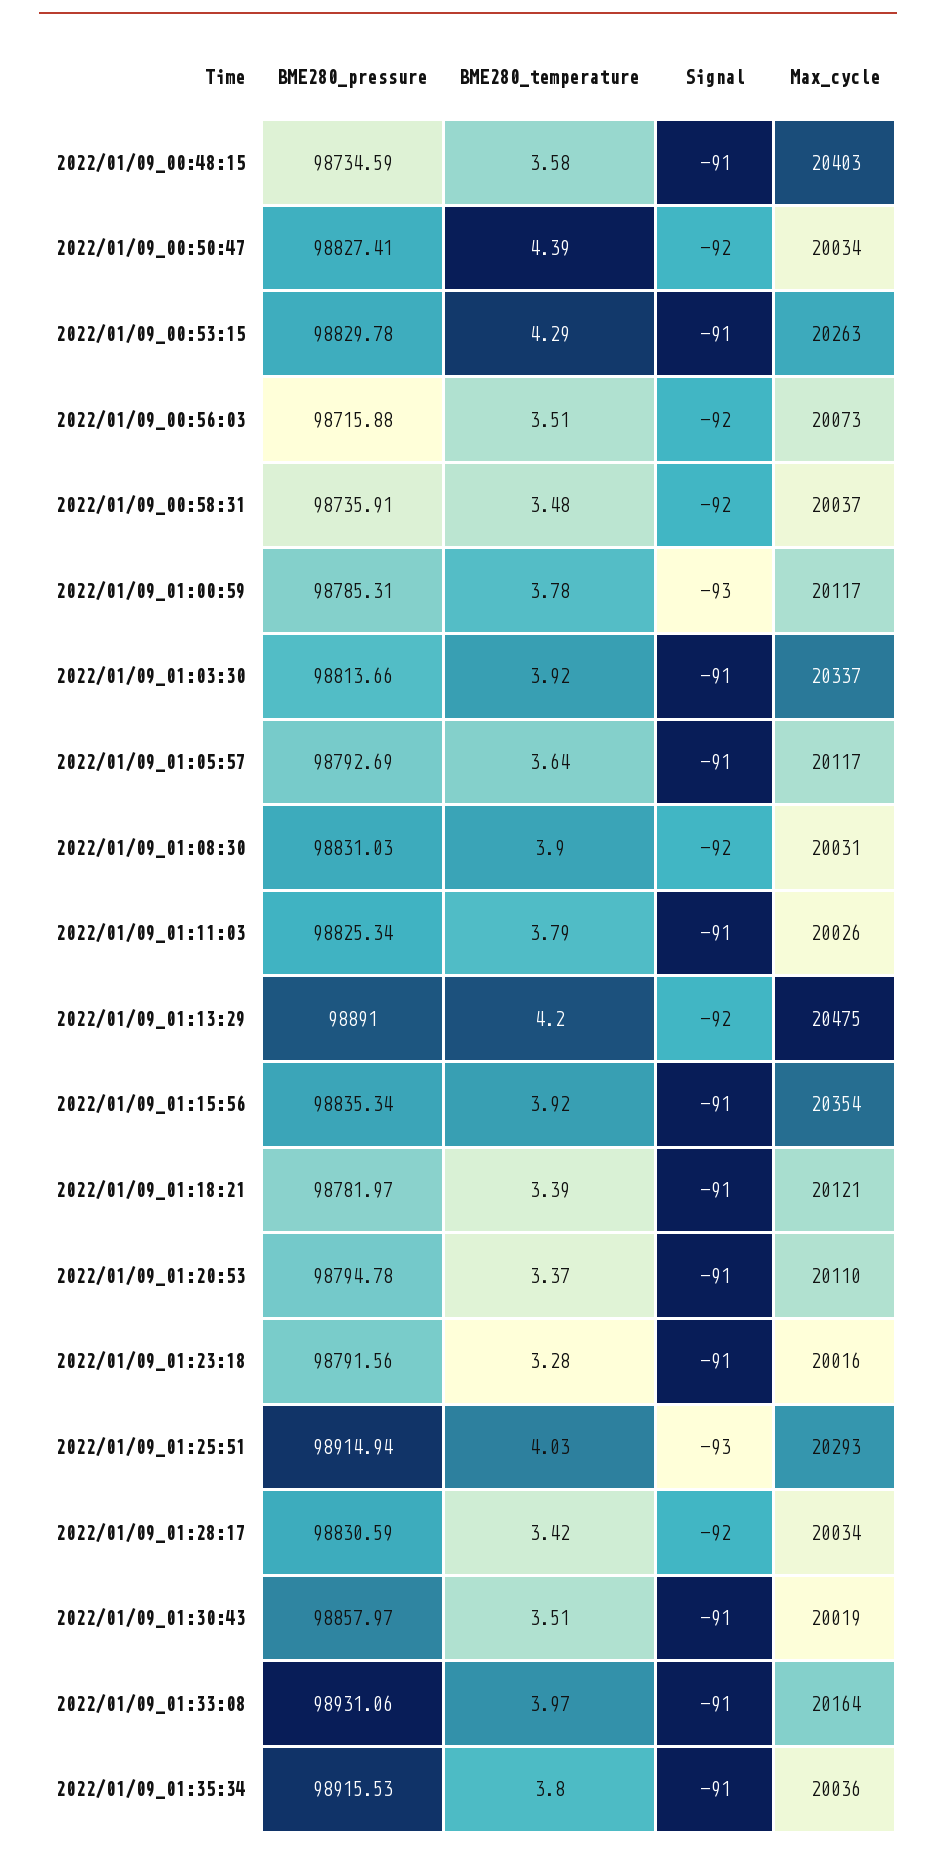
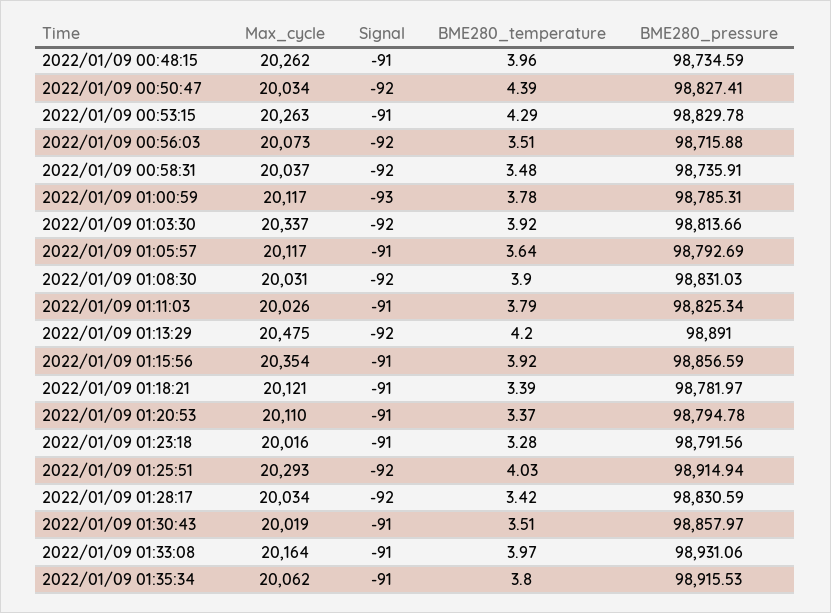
  {
    "BME280_pressure": {
      "2022/01/09_00:48:15": 98734.59,
      "2022/01/09_00:50:47": 98827.41,
      "2022/01/09_00:53:15": 98829.78,
      "2022/01/09_00:56:03": 98715.88,
      "2022/01/09_00:58:31": 98735.91,
      "2022/01/09_01:00:59": 98785.31,
      "2022/01/09_01:03:30": 98813.66,
      "2022/01/09_01:05:57": 98792.69,
      "2022/01/09_01:08:30": 98831.03,
      "2022/01/09_01:11:03": 98825.34,
      "2022/01/09_01:13:29": 98891,
-     "2022/01/09_01:15:56": 98835.34,
+     "2022/01/09_01:15:56": 98856.59,
      "2022/01/09_01:18:21": 98781.97,
      "2022/01/09_01:20:53": 98794.78,
      "2022/01/09_01:23:18": 98791.56,
      "2022/01/09_01:25:51": 98914.94,
      "2022/01/09_01:28:17": 98830.59,
      "2022/01/09_01:30:43": 98857.97,
      "2022/01/09_01:33:08": 98931.06,
      "2022/01/09_01:35:34": 98915.53
    },
    "BME280_temperature": {
-     "2022/01/09_00:48:15": 3.58,
+     "2022/01/09_00:48:15": 3.96,
      "2022/01/09_00:50:47": 4.39,
      "2022/01/09_00:53:15": 4.29,
      "2022/01/09_00:56:03": 3.51,
      "2022/01/09_00:58:31": 3.48,
      "2022/01/09_01:00:59": 3.78,
      "2022/01/09_01:03:30": 3.92,
      "2022/01/09_01:05:57": 3.64,
      "2022/01/09_01:08:30": 3.9,
      "2022/01/09_01:11:03": 3.79,
      "2022/01/09_01:13:29": 4.2,
      "2022/01/09_01:15:56": 3.92,
      "2022/01/09_01:18:21": 3.39,
      "2022/01/09_01:20:53": 3.37,
      "2022/01/09_01:23:18": 3.28,
      "2022/01/09_01:25:51": 4.03,
      "2022/01/09_01:28:17": 3.42,
      "2022/01/09_01:30:43": 3.51,
      "2022/01/09_01:33:08": 3.97,
      "2022/01/09_01:35:34": 3.8
    },
    "Signal": {
      "2022/01/09_00:48:15": -91,
      "2022/01/09_00:50:47": -92,
      "2022/01/09_00:53:15": -91,
      "2022/01/09_00:56:03": -92,
      "2022/01/09_00:58:31": -92,
      "2022/01/09_01:00:59": -93,
-     "2022/01/09_01:03:30": -91,
+     "2022/01/09_01:03:30": -92,
      "2022/01/09_01:05:57": -91,
      "2022/01/09_01:08:30": -92,
      "2022/01/09_01:11:03": -91,
      "2022/01/09_01:13:29": -92,
      "2022/01/09_01:15:56": -91,
      "2022/01/09_01:18:21": -91,
      "2022/01/09_01:20:53": -91,
      "2022/01/09_01:23:18": -91,
-     "2022/01/09_01:25:51": -93,
+     "2022/01/09_01:25:51": -92,
      "2022/01/09_01:28:17": -92,
      "2022/01/09_01:30:43": -91,
      "2022/01/09_01:33:08": -91,
      "2022/01/09_01:35:34": -91
    },
    "Max_cycle": {
-     "2022/01/09_00:48:15": 20403,
+     "2022/01/09_00:48:15": 20262,
      "2022/01/09_00:50:47": 20034,
      "2022/01/09_00:53:15": 20263,
      "2022/01/09_00:56:03": 20073,
      "2022/01/09_00:58:31": 20037,
      "2022/01/09_01:00:59": 20117,
      "2022/01/09_01:03:30": 20337,
      "2022/01/09_01:05:57": 20117,
      "2022/01/09_01:08:30": 20031,
      "2022/01/09_01:11:03": 20026,
      "2022/01/09_01:13:29": 20475,
      "2022/01/09_01:15:56": 20354,
      "2022/01/09_01:18:21": 20121,
      "2022/01/09_01:20:53": 20110,
      "2022/01/09_01:23:18": 20016,
      "2022/01/09_01:25:51": 20293,
      "2022/01/09_01:28:17": 20034,
      "2022/01/09_01:30:43": 20019,
      "2022/01/09_01:33:08": 20164,
-     "2022/01/09_01:35:34": 20036
+     "2022/01/09_01:35:34": 20062
    }
  }

